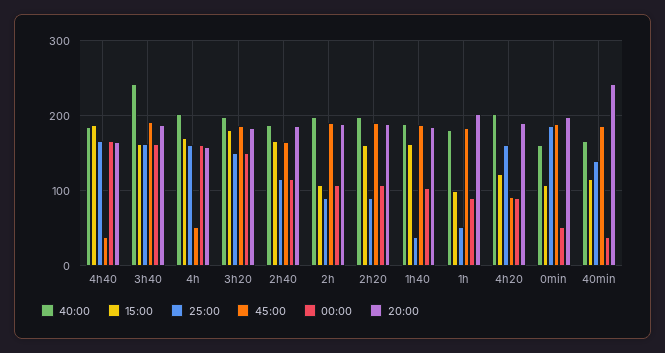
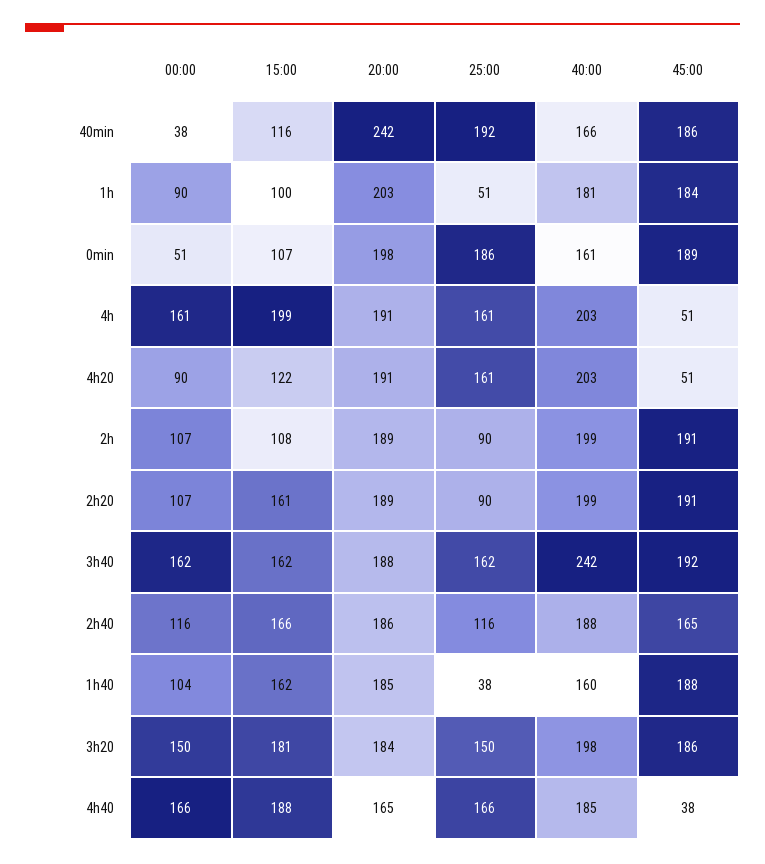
  {
    "40:00": {
      "4h40": 185,
      "3h40": 242,
      "4h": 203,
      "3h20": 198,
      "2h40": 188,
      "2h": 199,
      "2h20": 199,
-     "1h40": 190,
+     "1h40": 160,
      "1h": 181,
      "4h20": 203,
      "0min": 161,
      "40min": 166
    },
    "15:00": {
      "4h40": 188,
      "3h40": 162,
-     "4h": 170,
+     "4h": 199,
      "3h20": 181,
      "2h40": 166,
      "2h": 108,
      "2h20": 161,
      "1h40": 162,
      "1h": 100,
      "4h20": 122,
      "0min": 107,
      "40min": 116
    },
    "25:00": {
      "4h40": 166,
      "3h40": 162,
      "4h": 161,
      "3h20": 150,
      "2h40": 116,
      "2h": 90,
      "2h20": 90,
      "1h40": 38,
      "1h": 51,
      "4h20": 161,
      "0min": 186,
-     "40min": 140
+     "40min": 192
    },
    "45:00": {
      "4h40": 38,
      "3h40": 192,
      "4h": 51,
      "3h20": 186,
      "2h40": 165,
      "2h": 191,
      "2h20": 191,
      "1h40": 188,
      "1h": 184,
-     "4h20": 90,
+     "4h20": 51,
      "0min": 189,
      "40min": 186
    },
    "00:00": {
      "4h40": 166,
      "3h40": 162,
      "4h": 161,
      "3h20": 150,
      "2h40": 116,
      "2h": 107,
      "2h20": 107,
      "1h40": 104,
      "1h": 90,
      "4h20": 90,
      "0min": 51,
      "40min": 38
    },
    "20:00": {
      "4h40": 165,
      "3h40": 188,
-     "4h": 160,
+     "4h": 191,
      "3h20": 184,
      "2h40": 186,
      "2h": 189,
      "2h20": 189,
      "1h40": 185,
      "1h": 203,
      "4h20": 191,
      "0min": 198,
      "40min": 242
    }
  }

